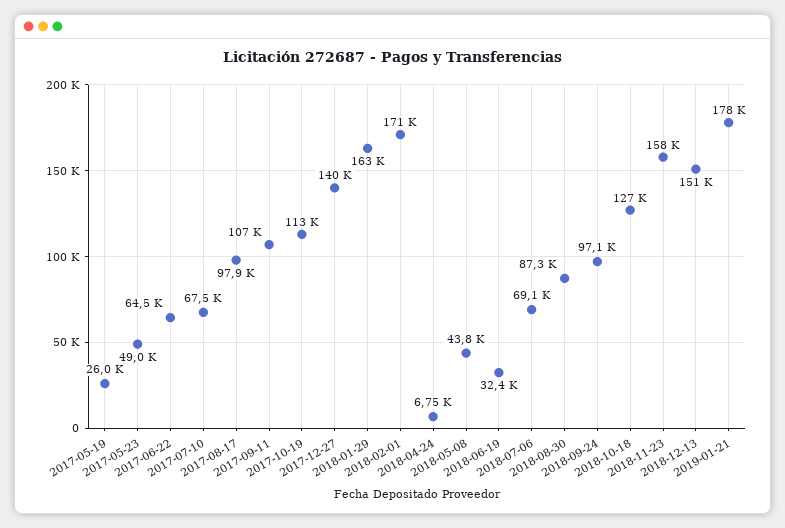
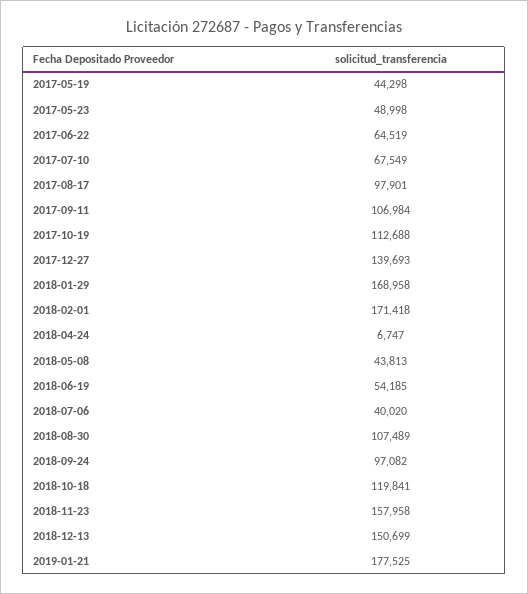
  {
-   "2017-05-19": 26000,
+   "2017-05-19": 44298,
    "2017-05-23": 48998,
    "2017-06-22": 64519,
    "2017-07-10": 67549,
    "2017-08-17": 97901,
    "2017-09-11": 106984,
    "2017-10-19": 112688,
    "2017-12-27": 139693,
-   "2018-01-29": 163000,
+   "2018-01-29": 168958,
    "2018-02-01": 171418,
    "2018-04-24": 6747,
    "2018-05-08": 43813,
-   "2018-06-19": 32400,
+   "2018-06-19": 54185,
-   "2018-07-06": 69100,
+   "2018-07-06": 40020,
-   "2018-08-30": 87300,
+   "2018-08-30": 107489,
    "2018-09-24": 97082,
-   "2018-10-18": 127000,
+   "2018-10-18": 119841,
    "2018-11-23": 157958,
    "2018-12-13": 150699,
    "2019-01-21": 177525
  }

